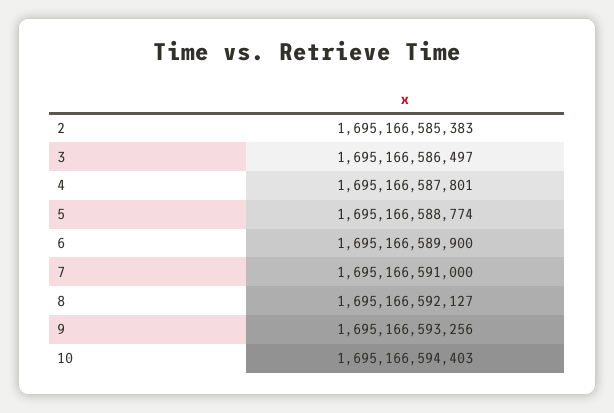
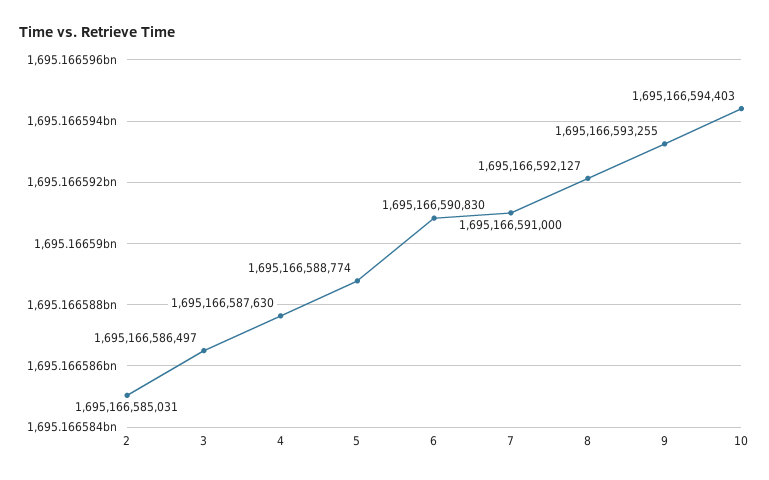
  {
-   "2": 1695166585383,
+   "2": 1695166585031,
    "3": 1695166586497,
-   "4": 1695166587801,
+   "4": 1695166587630,
    "5": 1695166588774,
-   "6": 1695166589900,
+   "6": 1695166590830,
    "7": 1695166591000,
    "8": 1695166592127,
-   "9": 1695166593256,
+   "9": 1695166593255,
    "10": 1695166594403
  }

